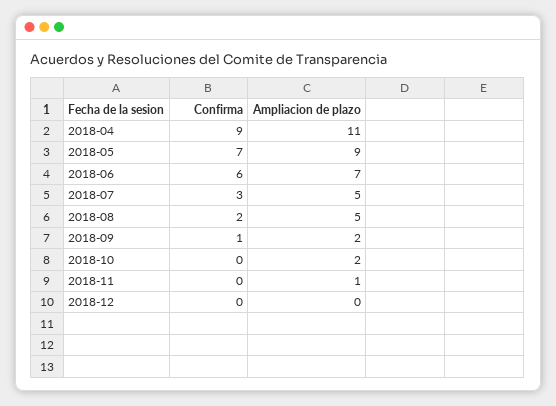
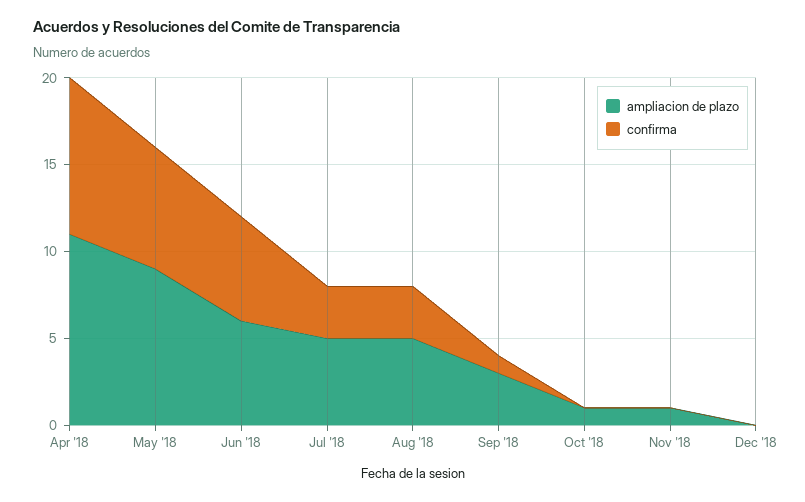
  {
    "Confirma": {
      "2018-04": 9,
      "2018-05": 7,
      "2018-06": 6,
      "2018-07": 3,
-     "2018-08": 2,
+     "2018-08": 3,
      "2018-09": 1,
      "2018-10": 0,
      "2018-11": 0,
      "2018-12": 0
    },
    "Ampliacion de plazo": {
      "2018-04": 11,
      "2018-05": 9,
-     "2018-06": 7,
+     "2018-06": 6,
      "2018-07": 5,
      "2018-08": 5,
-     "2018-09": 2,
+     "2018-09": 3,
-     "2018-10": 2,
+     "2018-10": 1,
      "2018-11": 1,
      "2018-12": 0
    }
  }

